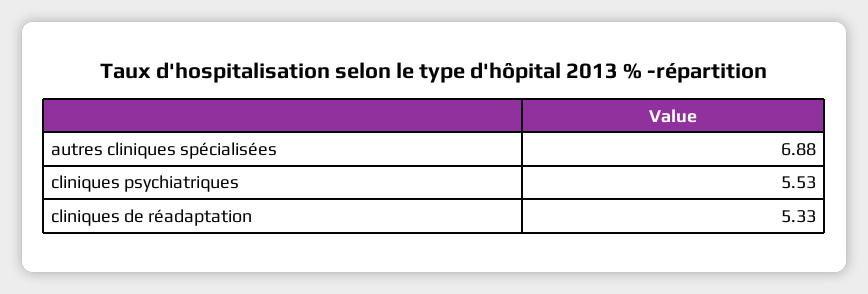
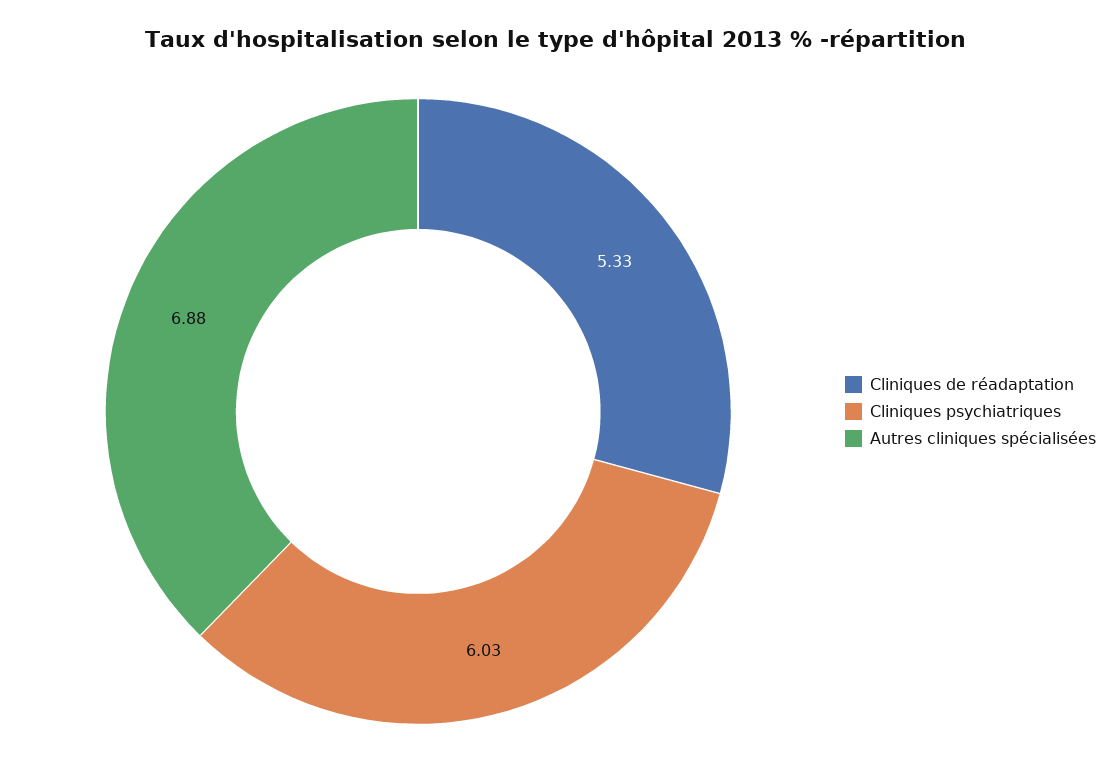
  {
    "autres cliniques spécialisées": 6.88,
-   "cliniques psychiatriques": 5.53,
+   "cliniques psychiatriques": 6.03,
    "cliniques de réadaptation": 5.33
  }

